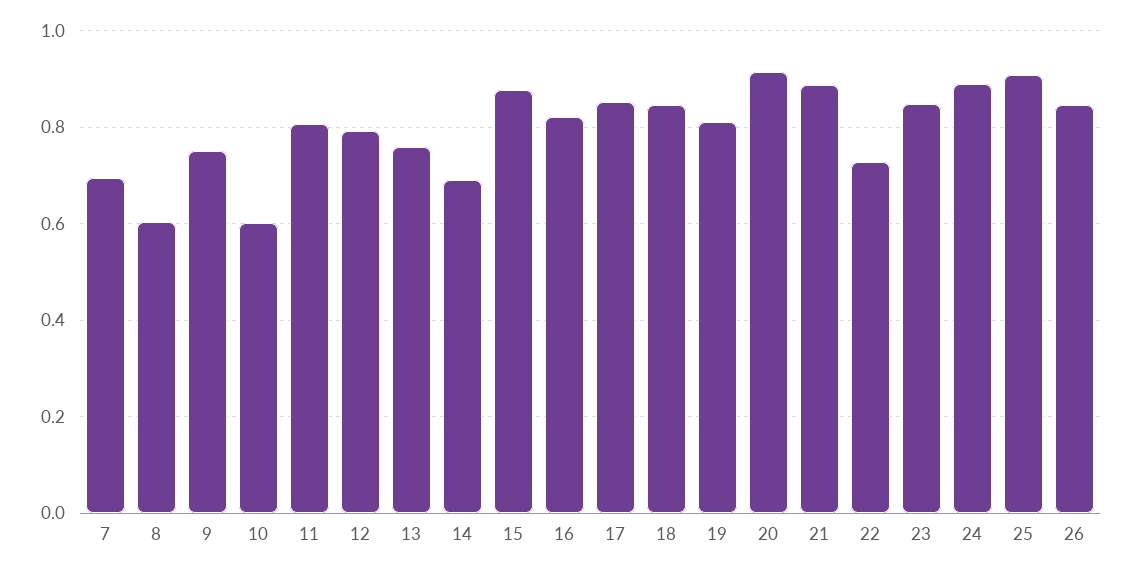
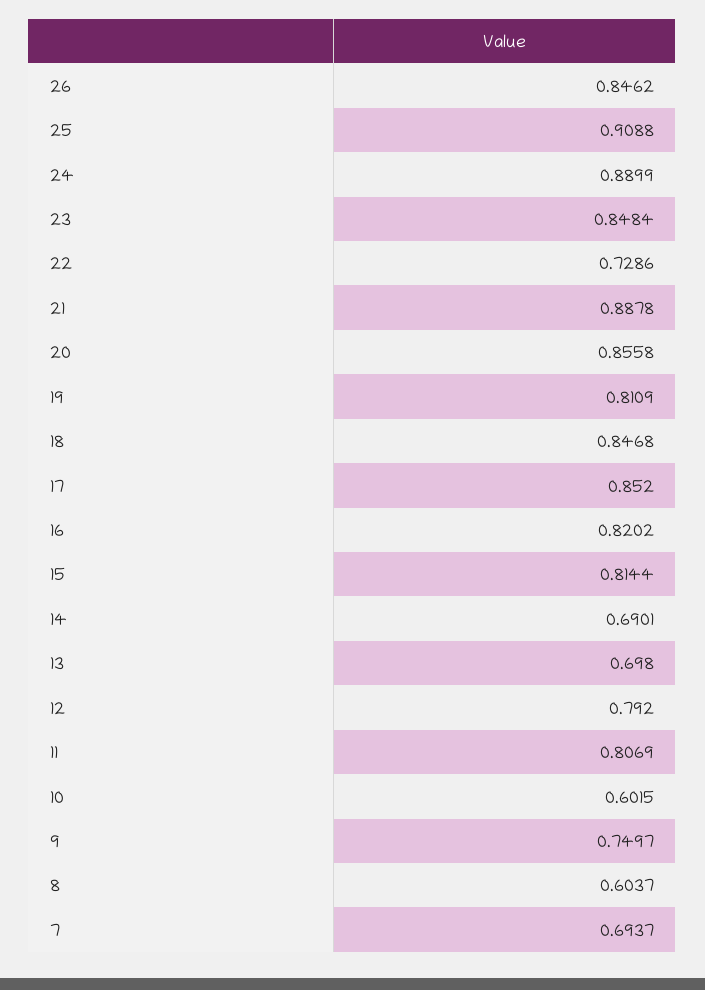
  {
    "7": 0.6937,
    "8": 0.6037,
    "9": 0.7497,
    "10": 0.6015,
    "11": 0.8069,
    "12": 0.792,
-   "13": 0.76,
+   "13": 0.698,
    "14": 0.6901,
-   "15": 0.88,
+   "15": 0.8144,
    "16": 0.8202,
    "17": 0.852,
    "18": 0.8468,
    "19": 0.8109,
-   "20": 0.92,
+   "20": 0.8558,
    "21": 0.8878,
    "22": 0.7286,
    "23": 0.8484,
    "24": 0.8899,
    "25": 0.9088,
    "26": 0.8462
  }

